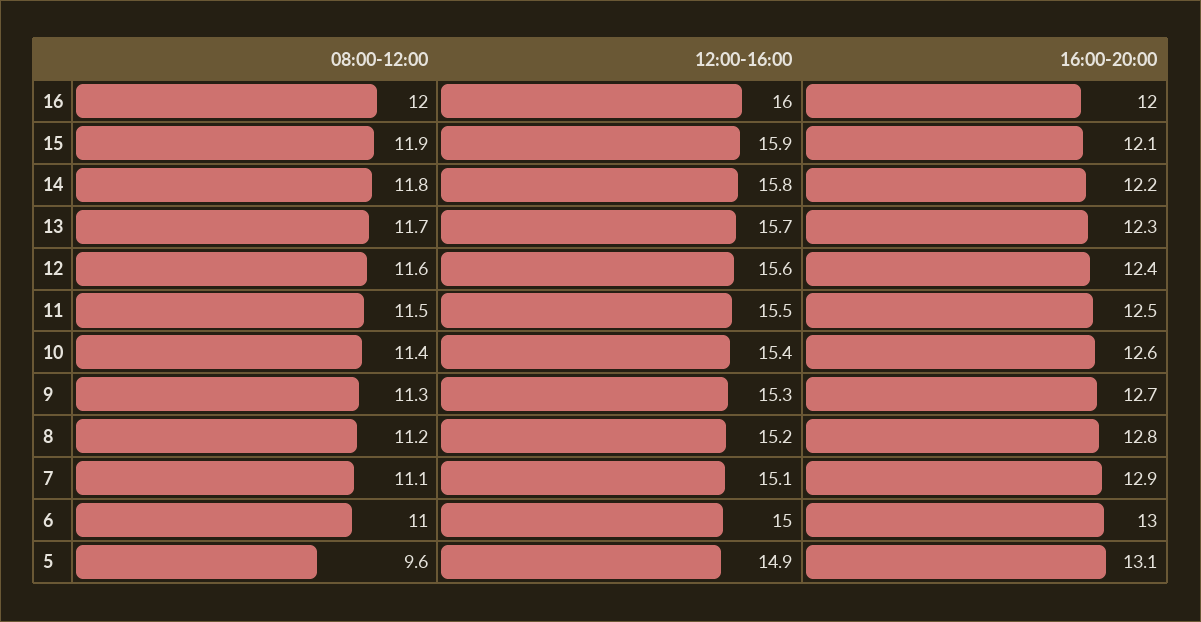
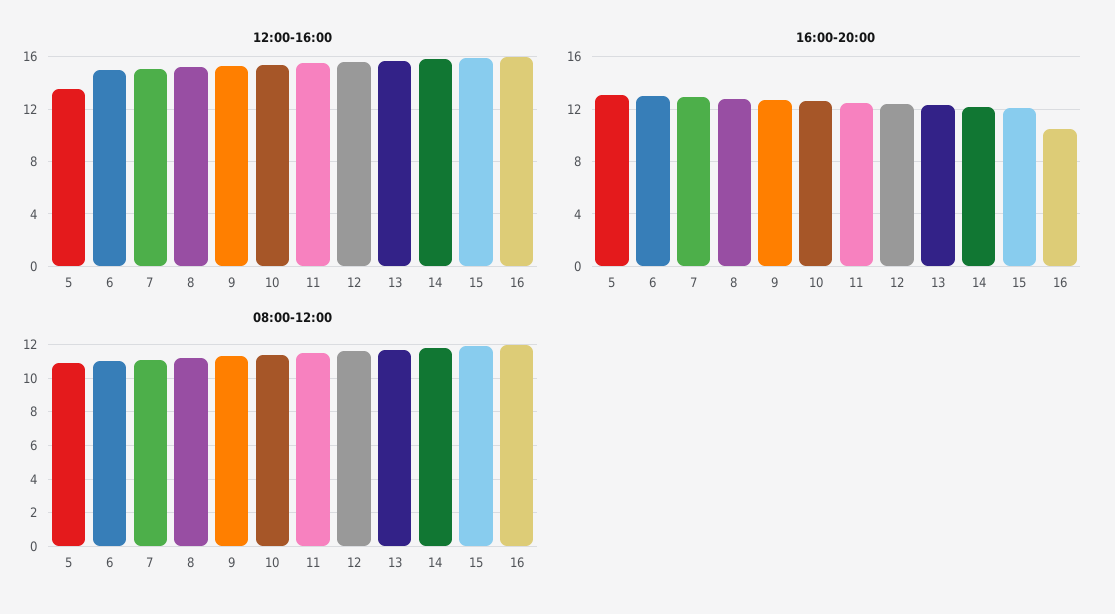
  {
    "08:00-12:00": {
      "16": 12,
      "15": 11.9,
      "14": 11.8,
      "13": 11.7,
      "12": 11.6,
      "11": 11.5,
      "10": 11.4,
      "9": 11.3,
      "8": 11.2,
      "7": 11.1,
      "6": 11,
-     "5": 9.6
+     "5": 11
    },
    "12:00-16:00": {
      "16": 16,
      "15": 15.9,
      "14": 15.8,
      "13": 15.7,
      "12": 15.6,
      "11": 15.5,
      "10": 15.4,
      "9": 15.3,
      "8": 15.2,
      "7": 15.1,
      "6": 15,
-     "5": 14.9
+     "5": 13.5
    },
    "16:00-20:00": {
-     "16": 12,
+     "16": 10.5,
      "15": 12.1,
      "14": 12.2,
      "13": 12.3,
      "12": 12.4,
      "11": 12.5,
      "10": 12.6,
      "9": 12.7,
      "8": 12.8,
      "7": 12.9,
      "6": 13,
      "5": 13.1
    }
  }

